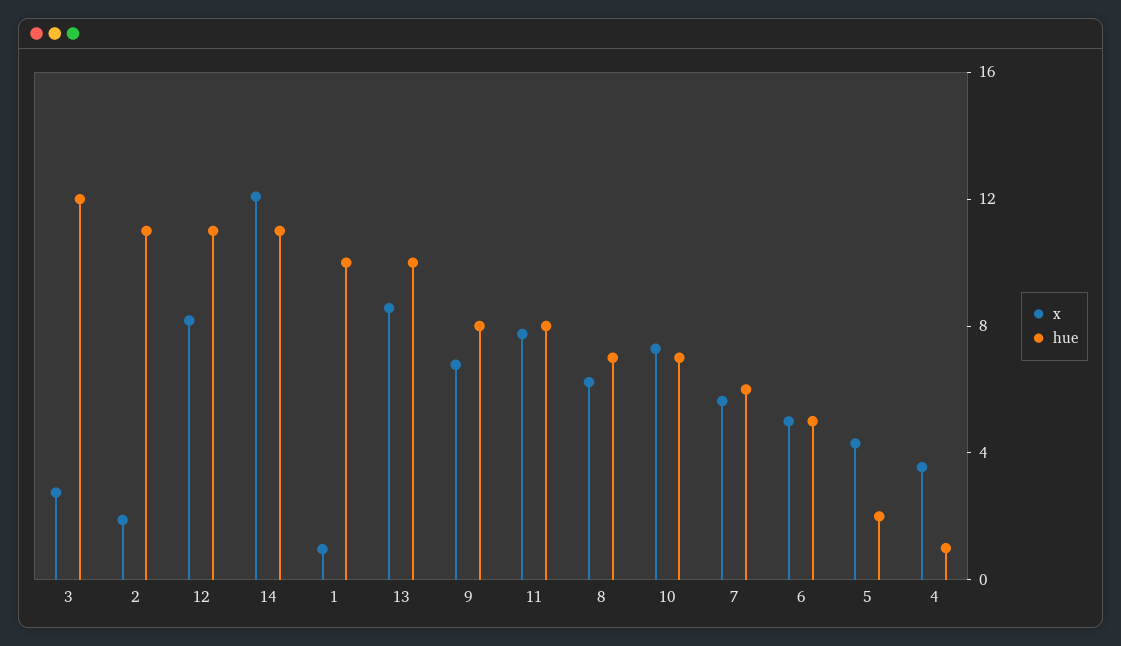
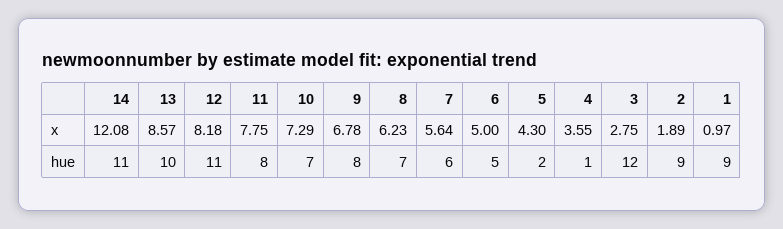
  {
    "x": {
      "3": 2.75,
      "2": 1.89,
      "12": 8.18,
      "14": 12.08,
      "1": 0.97,
      "13": 8.57,
      "9": 6.78,
      "11": 7.75,
      "8": 6.23,
      "10": 7.29,
      "7": 5.64,
      "6": 5,
      "5": 4.3,
      "4": 3.55
    },
    "hue": {
      "3": 12,
-     "2": 11,
+     "2": 9,
      "12": 11,
      "14": 11,
-     "1": 10,
+     "1": 9,
      "13": 10,
      "9": 8,
      "11": 8,
      "8": 7,
      "10": 7,
      "7": 6,
      "6": 5,
      "5": 2,
      "4": 1
    }
  }

